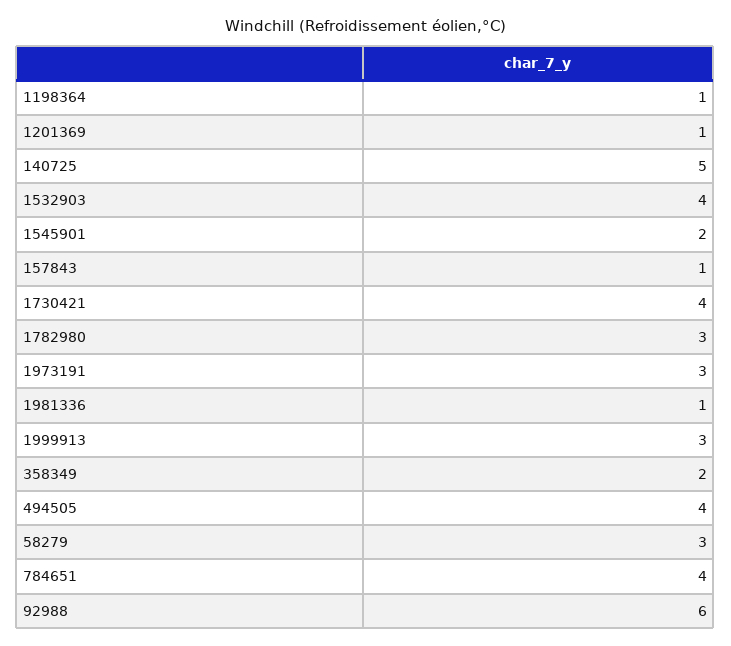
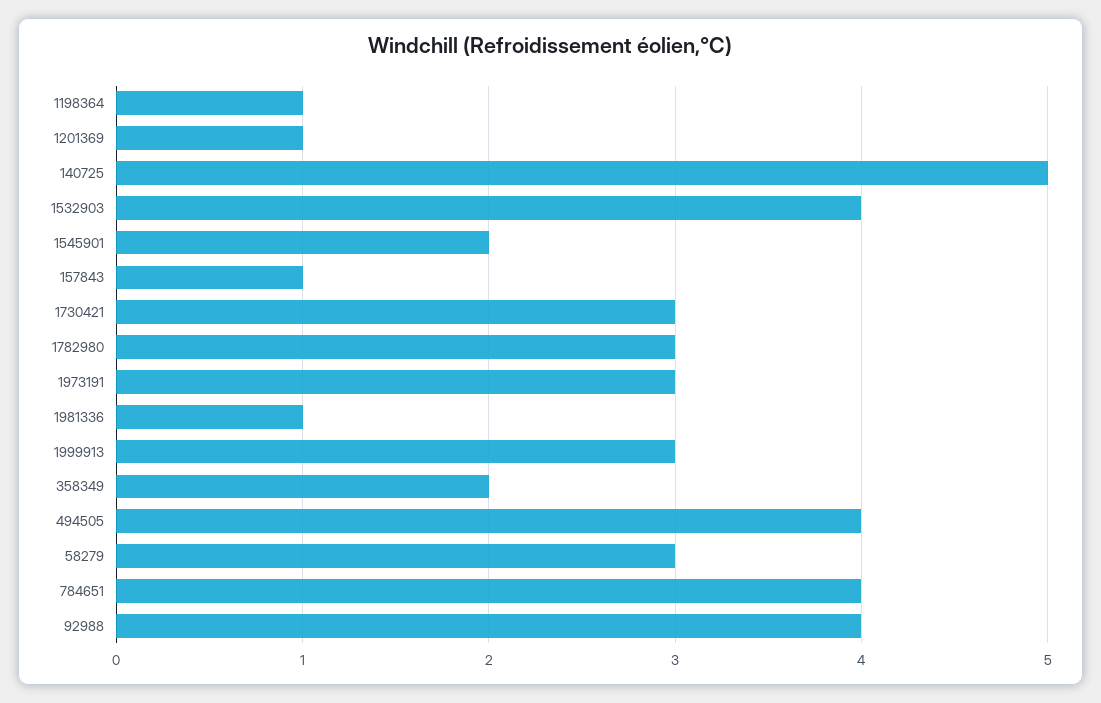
  {
    "1198364": 1,
    "1201369": 1,
    "140725": 5,
    "1532903": 4,
    "1545901": 2,
    "157843": 1,
-   "1730421": 4,
+   "1730421": 3,
    "1782980": 3,
    "1973191": 3,
    "1981336": 1,
    "1999913": 3,
    "358349": 2,
    "494505": 4,
    "58279": 3,
    "784651": 4,
-   "92988": 6
+   "92988": 4
  }

